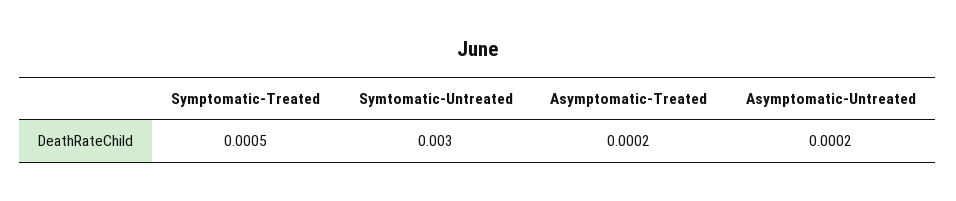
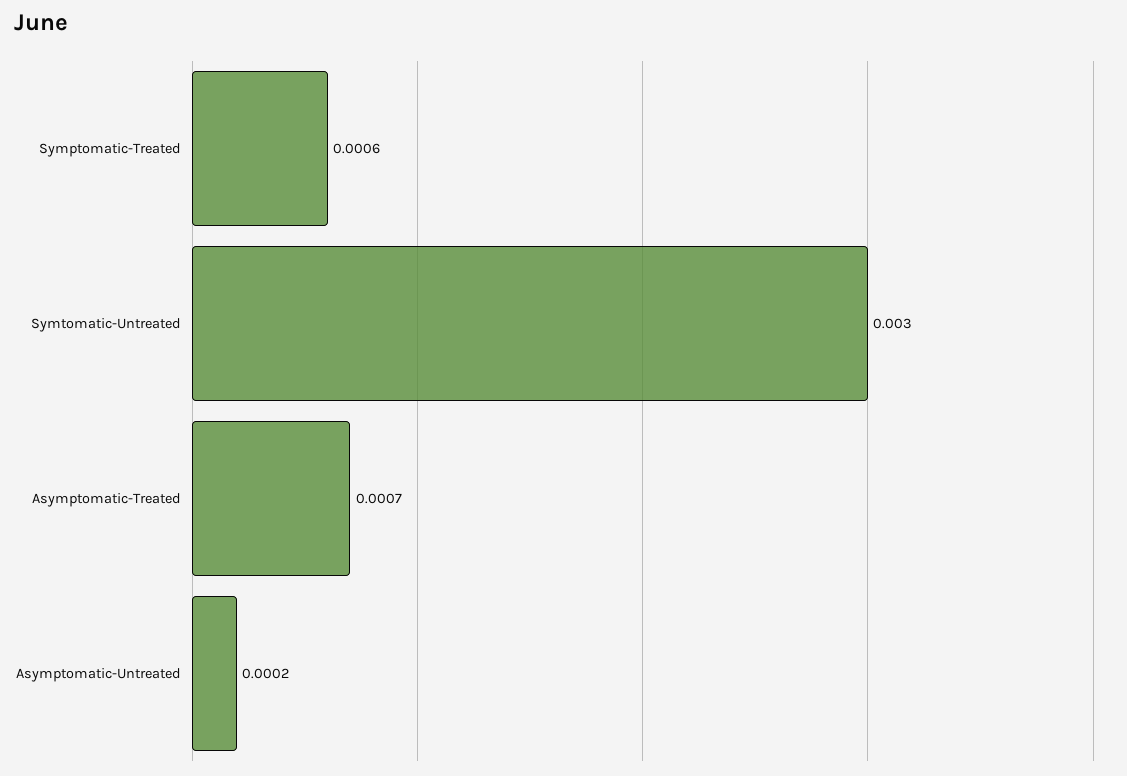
  {
-   "Symptomatic-Treated": 0.0005,
+   "Symptomatic-Treated": 0.0006,
    "Symtomatic-Untreated": 0.003,
-   "Asymptomatic-Treated": 0.0002,
+   "Asymptomatic-Treated": 0.0007,
    "Asymptomatic-Untreated": 0.0002
  }

